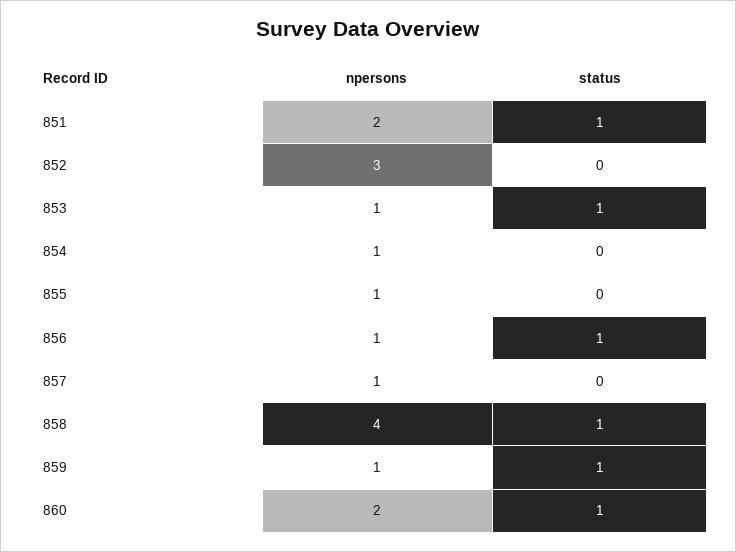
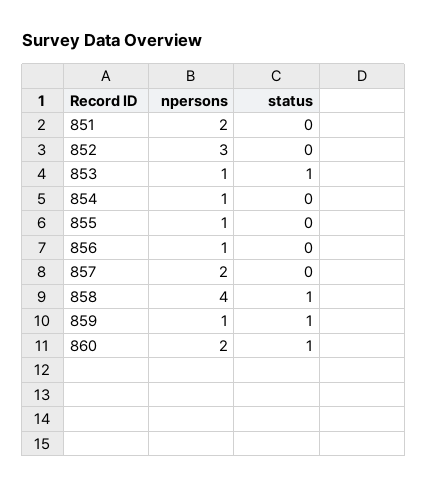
  {
    "npersons": {
      "851": 2,
      "852": 3,
      "853": 1,
      "854": 1,
      "855": 1,
      "856": 1,
-     "857": 1,
+     "857": 2,
      "858": 4,
      "859": 1,
      "860": 2
    },
    "status": {
-     "851": 1,
+     "851": 0,
      "852": 0,
      "853": 1,
      "854": 0,
      "855": 0,
-     "856": 1,
+     "856": 0,
      "857": 0,
      "858": 1,
      "859": 1,
      "860": 1
    }
  }

